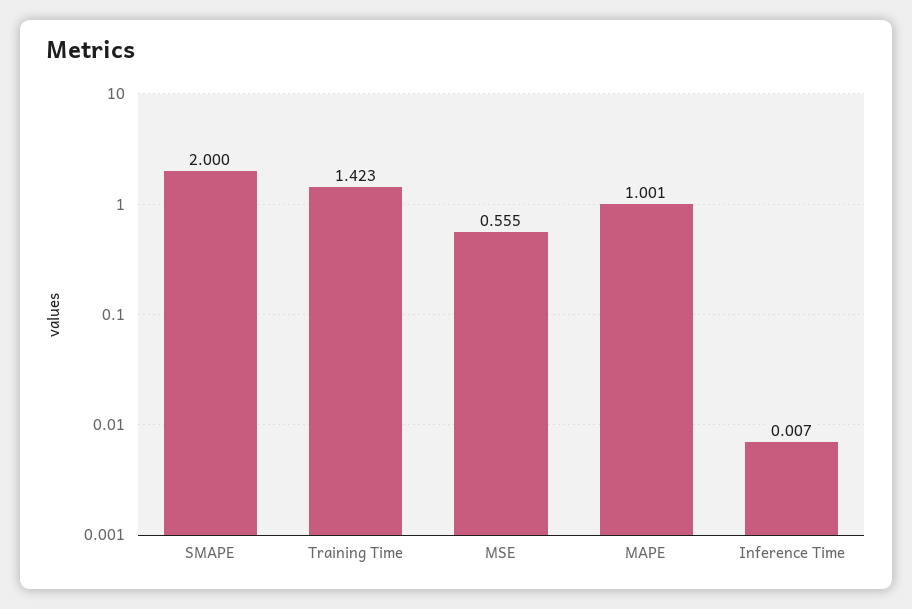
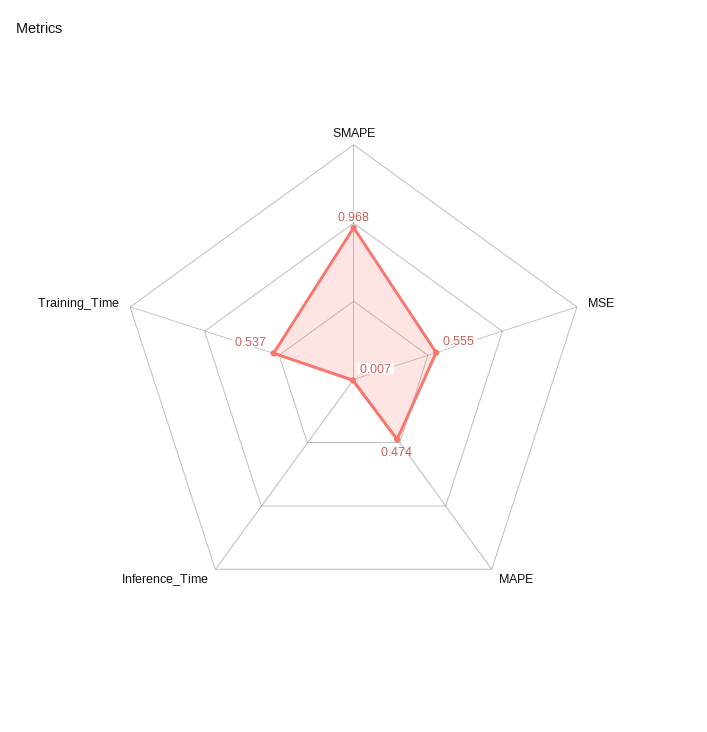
  {
-   "SMAPE": 2,
+   "SMAPE": 0.968,
-   "Training Time": 1.423,
+   "Training Time": 0.537,
    "MSE": 0.555,
-   "MAPE": 1.001,
+   "MAPE": 0.474,
    "Inference Time": 0.007
  }

